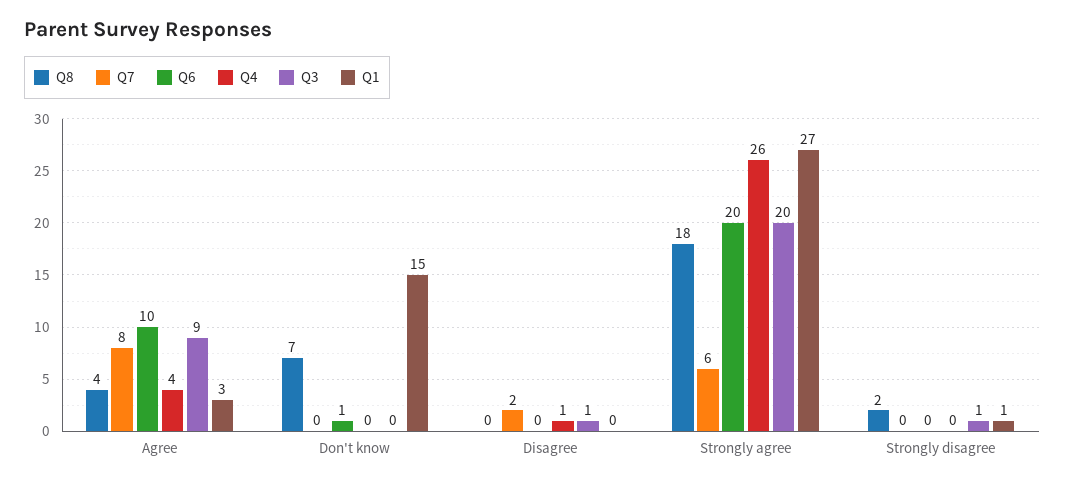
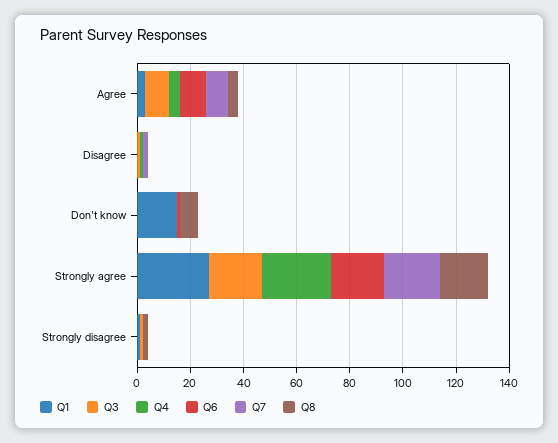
  {
    "Q8": {
      "Agree": 4,
      "Don't know": 7,
      "Disagree": 0,
      "Strongly agree": 18,
      "Strongly disagree": 2
    },
    "Q7": {
      "Agree": 8,
      "Don't know": 0,
      "Disagree": 2,
-     "Strongly agree": 6,
+     "Strongly agree": 20,
      "Strongly disagree": 0
    },
    "Q6": {
      "Agree": 10,
      "Don't know": 1,
      "Disagree": 0,
      "Strongly agree": 20,
      "Strongly disagree": 0
    },
    "Q4": {
      "Agree": 4,
      "Don't know": 0,
      "Disagree": 1,
      "Strongly agree": 26,
      "Strongly disagree": 0
    },
    "Q3": {
      "Agree": 9,
      "Don't know": 0,
      "Disagree": 1,
      "Strongly agree": 20,
      "Strongly disagree": 1
    },
    "Q1": {
      "Agree": 3,
      "Don't know": 15,
      "Disagree": 0,
      "Strongly agree": 27,
      "Strongly disagree": 1
    }
  }

